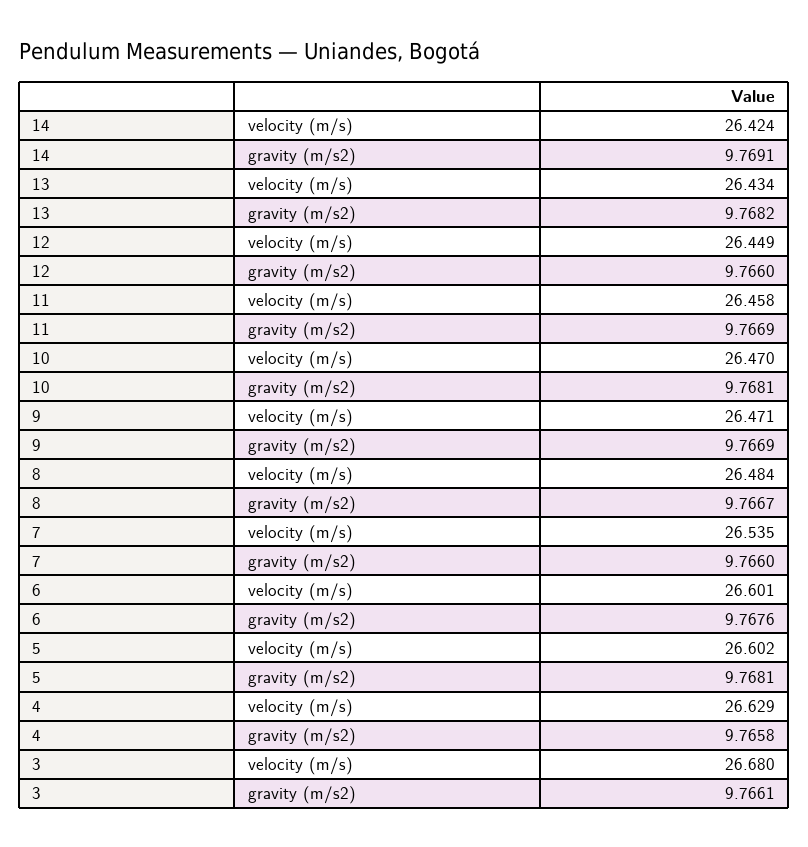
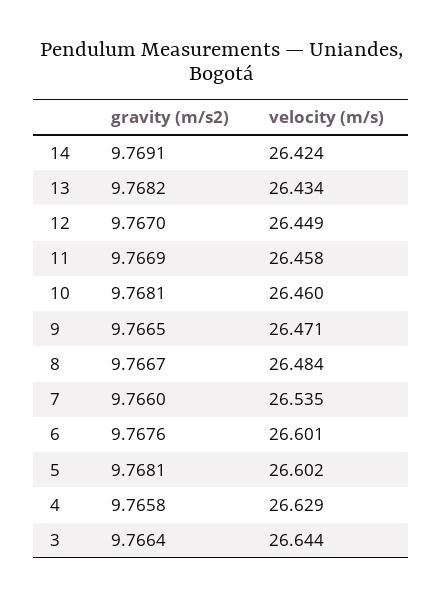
  {
    "14": {
      "velocity (m/s)": 26.424,
      "gravity (m/s2)": 9.7691
    },
    "13": {
      "velocity (m/s)": 26.434,
      "gravity (m/s2)": 9.7682
    },
    "12": {
      "velocity (m/s)": 26.449,
-     "gravity (m/s2)": 9.766
+     "gravity (m/s2)": 9.767
    },
    "11": {
      "velocity (m/s)": 26.458,
      "gravity (m/s2)": 9.7669
    },
    "10": {
-     "velocity (m/s)": 26.47,
+     "velocity (m/s)": 26.46,
      "gravity (m/s2)": 9.7681
    },
    "9": {
      "velocity (m/s)": 26.471,
-     "gravity (m/s2)": 9.7669
+     "gravity (m/s2)": 9.7665
    },
    "8": {
      "velocity (m/s)": 26.484,
      "gravity (m/s2)": 9.7667
    },
    "7": {
      "velocity (m/s)": 26.535,
      "gravity (m/s2)": 9.766
    },
    "6": {
      "velocity (m/s)": 26.601,
      "gravity (m/s2)": 9.7676
    },
    "5": {
      "velocity (m/s)": 26.602,
      "gravity (m/s2)": 9.7681
    },
    "4": {
      "velocity (m/s)": 26.629,
      "gravity (m/s2)": 9.7658
    },
    "3": {
-     "velocity (m/s)": 26.68,
+     "velocity (m/s)": 26.644,
-     "gravity (m/s2)": 9.7661
+     "gravity (m/s2)": 9.7664
    }
  }

